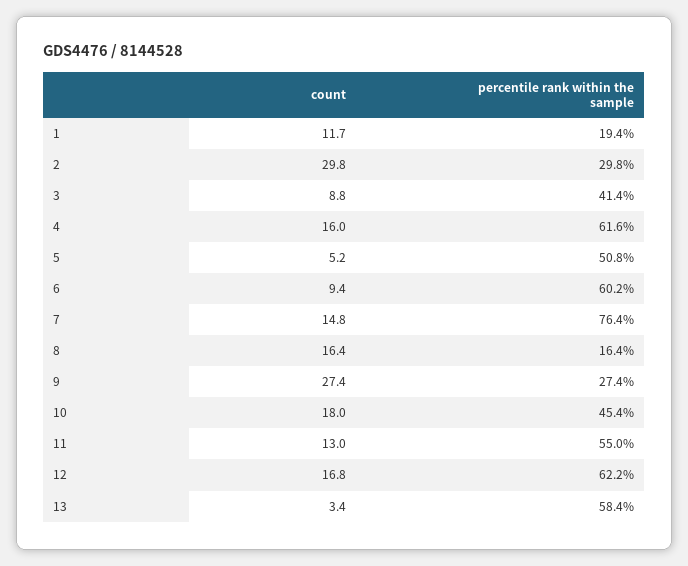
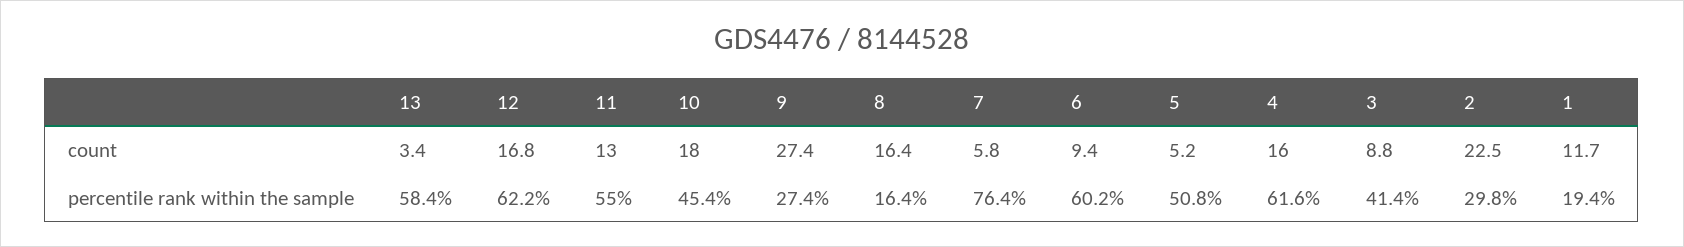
  {
    "count": {
      "1": 11.7,
-     "2": 29.8,
+     "2": 22.5,
      "3": 8.8,
      "4": 16,
      "5": 5.2,
      "6": 9.4,
-     "7": 14.8,
+     "7": 5.8,
      "8": 16.4,
      "9": 27.4,
      "10": 18,
      "11": 13,
      "12": 16.8,
      "13": 3.4
    },
    "percentile rank within the sample": {
      "1": 19.4,
      "2": 29.8,
      "3": 41.4,
      "4": 61.6,
      "5": 50.8,
      "6": 60.2,
      "7": 76.4,
      "8": 16.4,
      "9": 27.4,
      "10": 45.4,
      "11": 55,
      "12": 62.2,
      "13": 58.4
    }
  }

